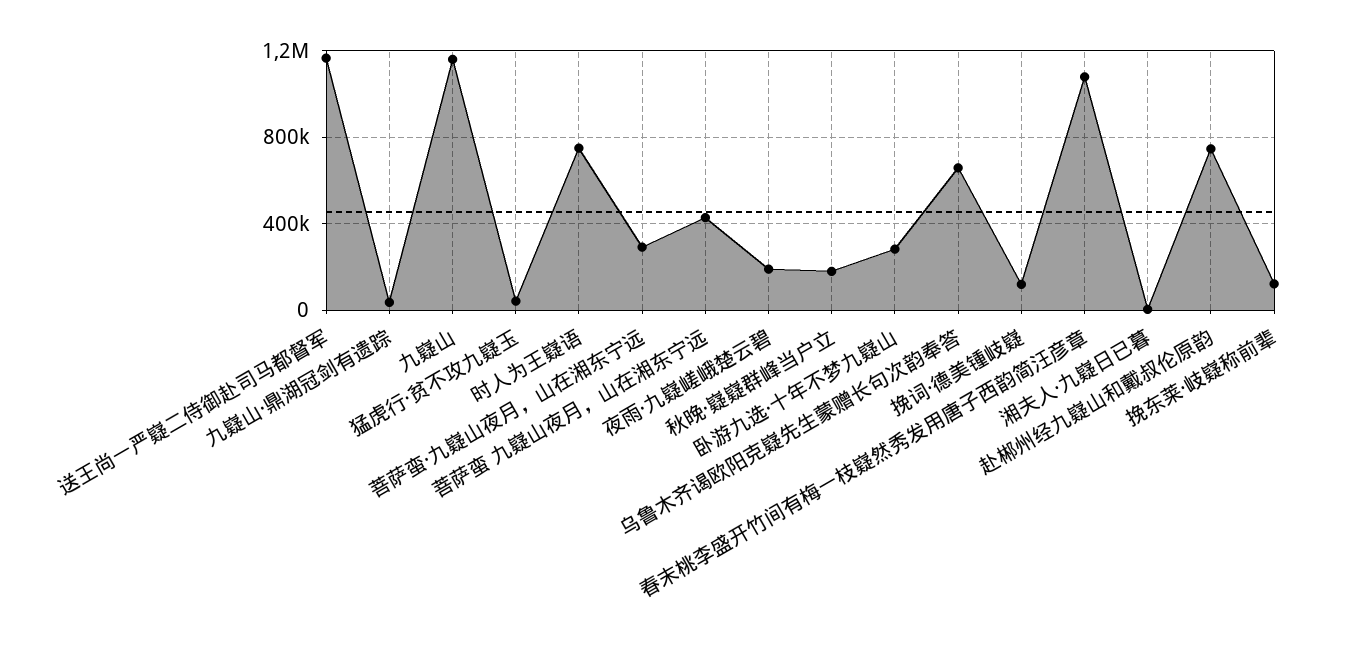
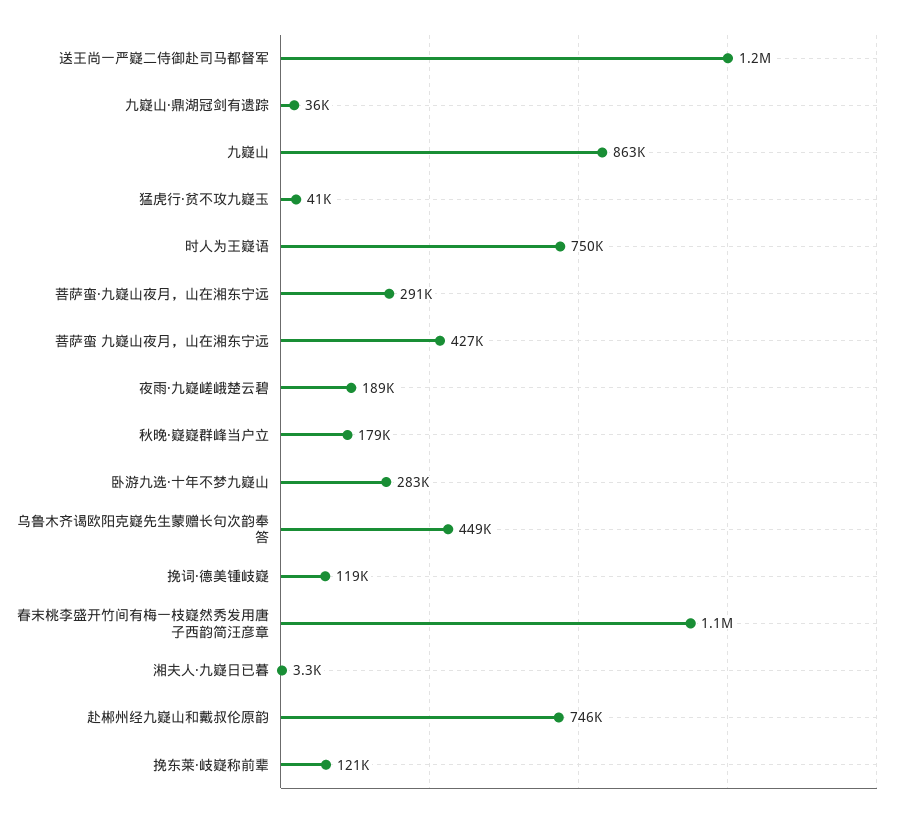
  {
    "送王尚一严嶷二侍御赴司马都督军": 1200000,
    "九嶷山·鼎湖冠剑有遗踪": 36000,
-   "九嶷山": 1150000,
+   "九嶷山": 863000,
    "猛虎行·贫不攻九嶷玉": 41000,
    "时人为王嶷语": 750000,
    "菩萨蛮·九嶷山夜月，山在湘东宁远": 291000,
    "菩萨蛮 九嶷山夜月，山在湘东宁远": 427000,
    "夜雨·九嶷嵯峨楚云碧": 189000,
    "秋晚·嶷嶷群峰当户立": 179000,
    "卧游九选·十年不梦九嶷山": 283000,
-   "乌鲁木齐谒欧阳克嶷先生蒙赠长句次韵奉答": 650000,
+   "乌鲁木齐谒欧阳克嶷先生蒙赠长句次韵奉答": 449000,
    "挽词·德美锺岐嶷": 119000,
    "春末桃李盛开竹间有梅一枝嶷然秀发用唐子西韵简汪彦章": 1100000,
    "湘夫人·九嶷日已暮": 3300,
    "赴郴州经九嶷山和戴叔伦原韵": 746000,
    "挽东莱·岐嶷称前辈": 121000
  }

